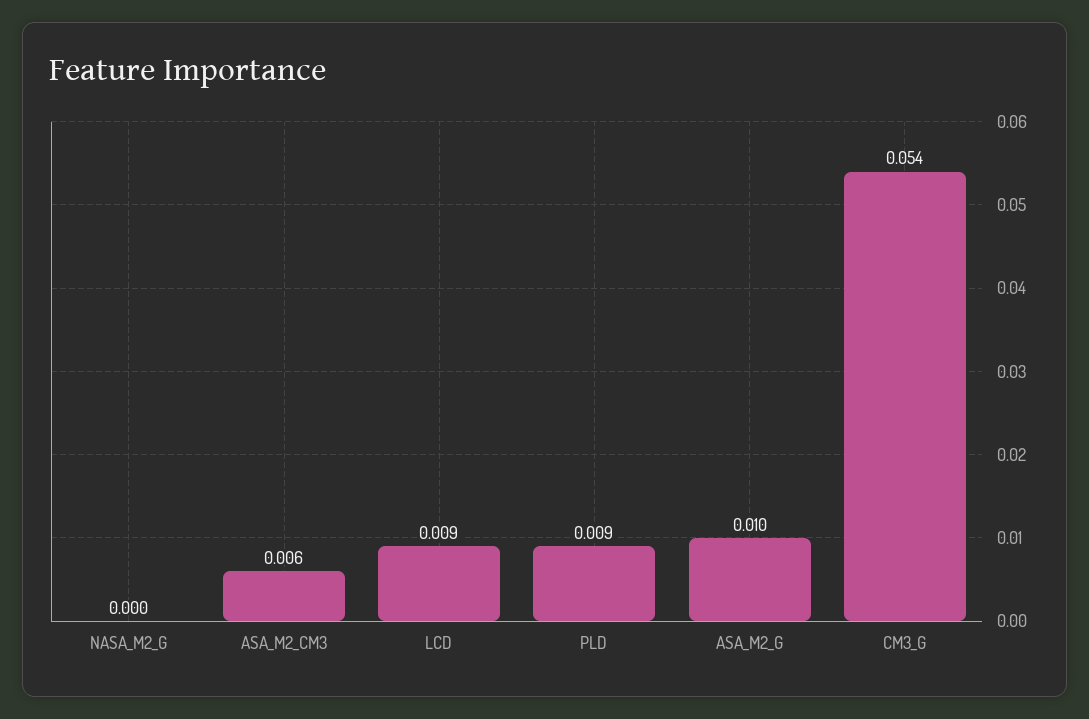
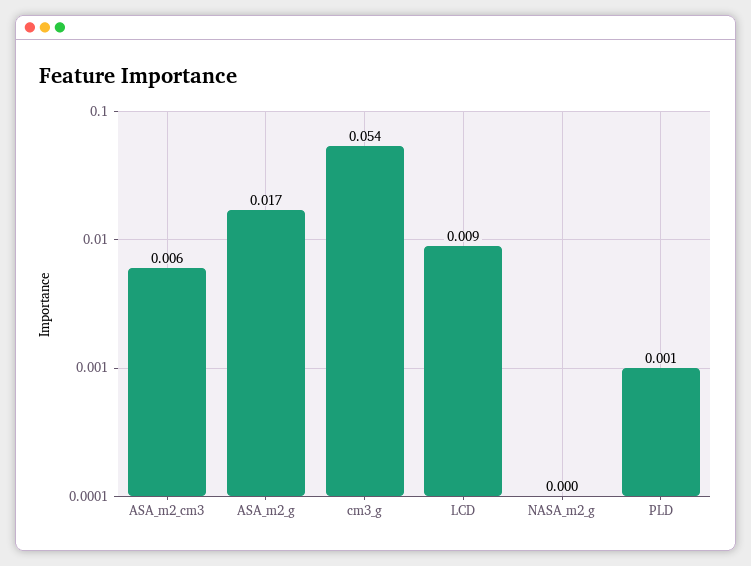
  {
    "NASA_M2_G": 0,
    "ASA_M2_CM3": 0.006,
    "LCD": 0.009,
-   "PLD": 0.009,
+   "PLD": 0.001,
-   "ASA_M2_G": 0.01,
+   "ASA_M2_G": 0.017,
    "CM3_G": 0.054
  }

